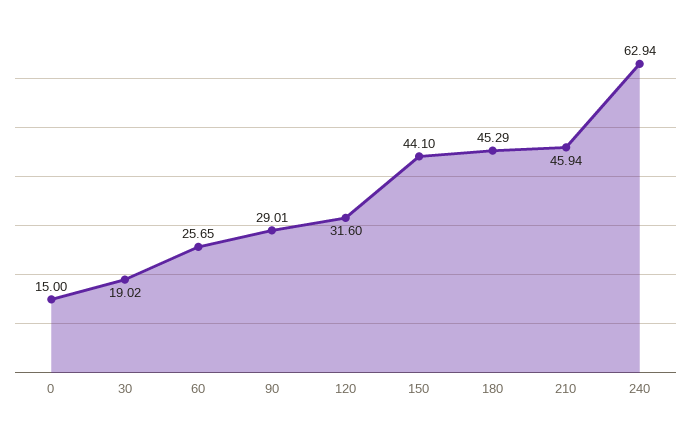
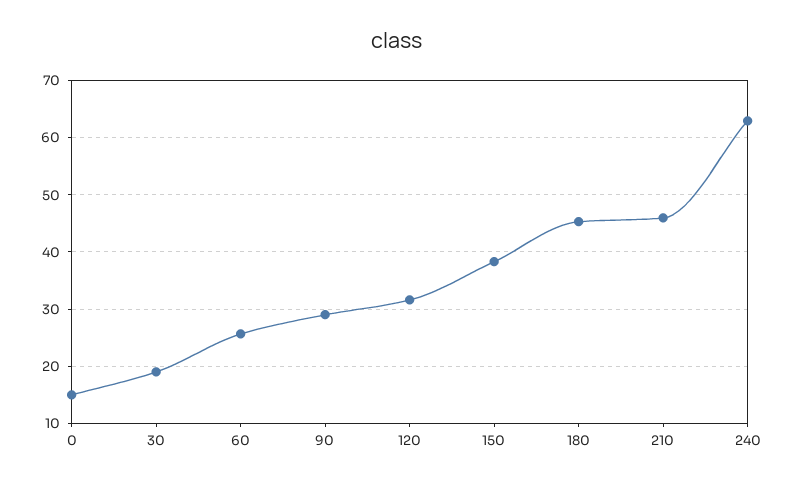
  {
    "0": 15,
    "30": 19.02,
    "60": 25.65,
    "90": 29.01,
    "120": 31.6,
-   "150": 44.1,
+   "150": 38,
    "180": 45.29,
    "210": 45.94,
    "240": 62.94
  }

